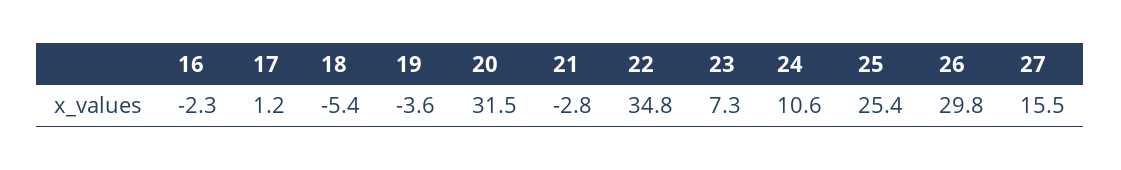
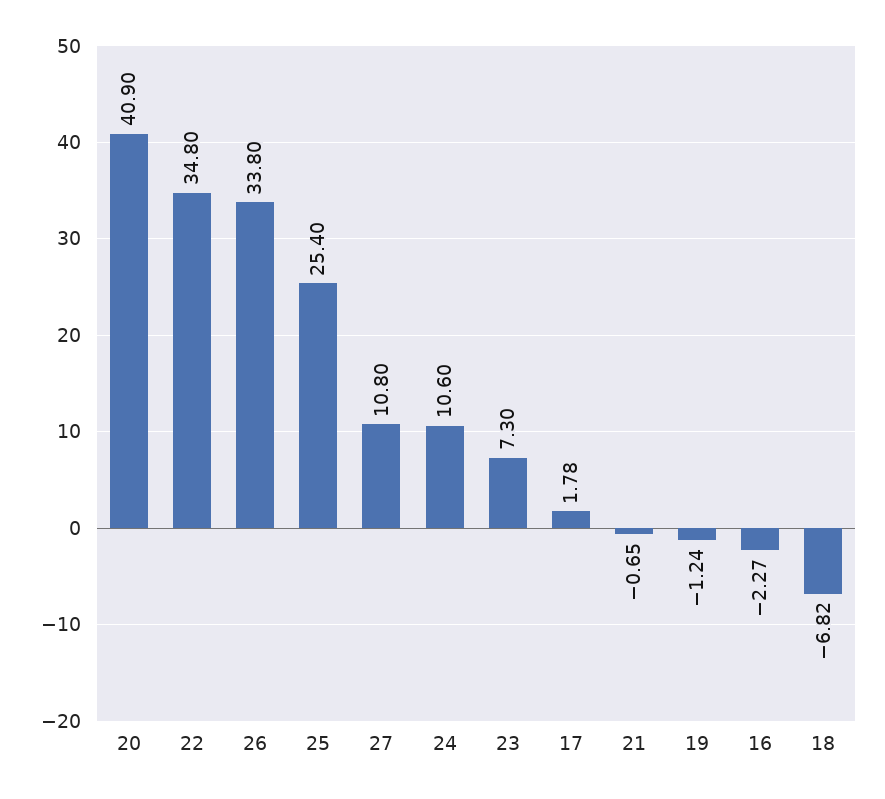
  {
    "16": -2.27,
-   "17": 1.2,
+   "17": 1.78,
-   "18": -5.4,
+   "18": -6.82,
-   "19": -3.6,
+   "19": -1.24,
-   "20": 31.5,
+   "20": 40.9,
-   "21": -2.8,
+   "21": -0.65,
    "22": 34.8,
    "23": 7.3,
    "24": 10.6,
    "25": 25.4,
-   "26": 29.8,
+   "26": 33.8,
-   "27": 15.5
+   "27": 10.8
  }

